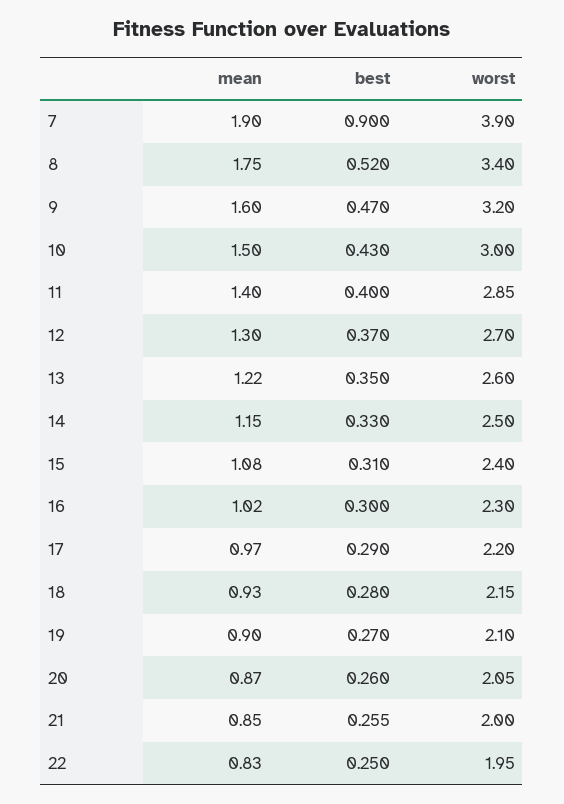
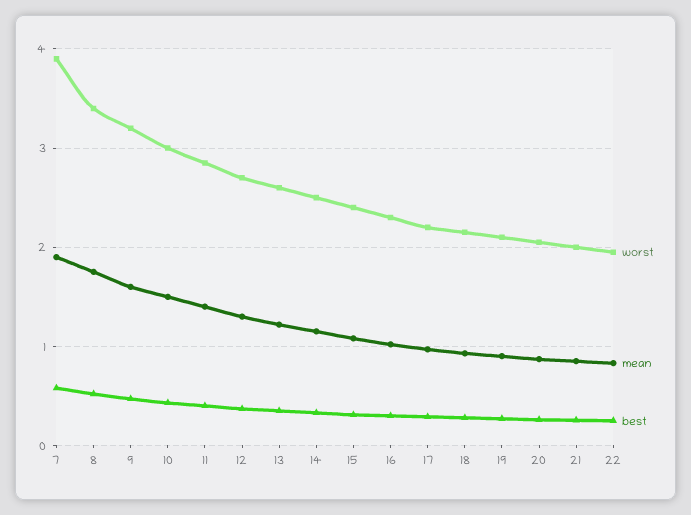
  {
    "mean": {
      "7": 1.9,
      "8": 1.75,
      "9": 1.6,
      "10": 1.5,
      "11": 1.4,
      "12": 1.3,
      "13": 1.22,
      "14": 1.15,
      "15": 1.08,
      "16": 1.02,
      "17": 0.97,
      "18": 0.93,
      "19": 0.9,
      "20": 0.87,
      "21": 0.85,
      "22": 0.83
    },
    "best": {
-     "7": 0.9,
+     "7": 0.6,
      "8": 0.52,
      "9": 0.47,
      "10": 0.43,
      "11": 0.4,
      "12": 0.37,
      "13": 0.35,
      "14": 0.33,
      "15": 0.31,
      "16": 0.3,
      "17": 0.29,
      "18": 0.28,
      "19": 0.27,
      "20": 0.26,
      "21": 0.255,
      "22": 0.25
    },
    "worst": {
      "7": 3.9,
      "8": 3.4,
      "9": 3.2,
      "10": 3,
      "11": 2.85,
      "12": 2.7,
      "13": 2.6,
      "14": 2.5,
      "15": 2.4,
      "16": 2.3,
      "17": 2.2,
      "18": 2.15,
      "19": 2.1,
      "20": 2.05,
      "21": 2,
      "22": 1.95
    }
  }

